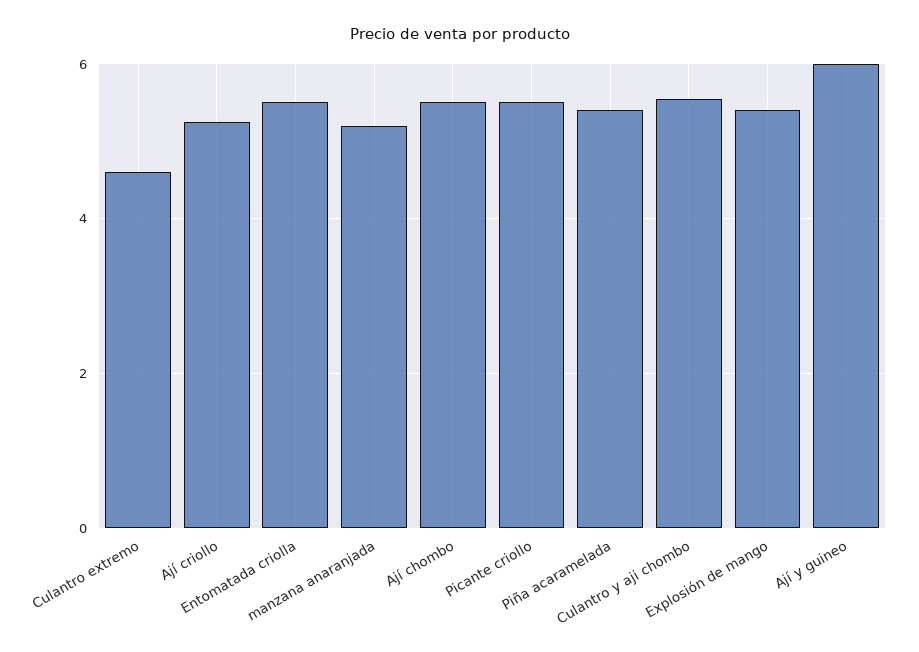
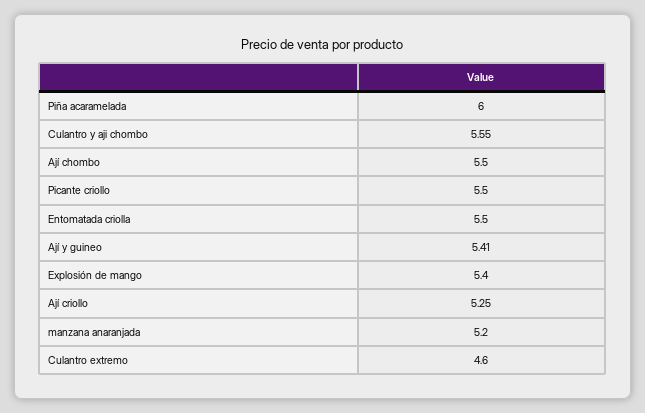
  {
    "Culantro extremo": 4.6,
    "Ají criollo": 5.25,
    "Entomatada criolla": 5.5,
    "manzana anaranjada": 5.2,
    "Ají chombo": 5.5,
    "Picante criollo": 5.5,
-   "Piña acaramelada": 5.4,
+   "Piña acaramelada": 6,
    "Culantro y aji chombo": 5.55,
    "Explosión de mango": 5.4,
-   "Ají y guineo": 6
+   "Ají y guineo": 5.41
  }

